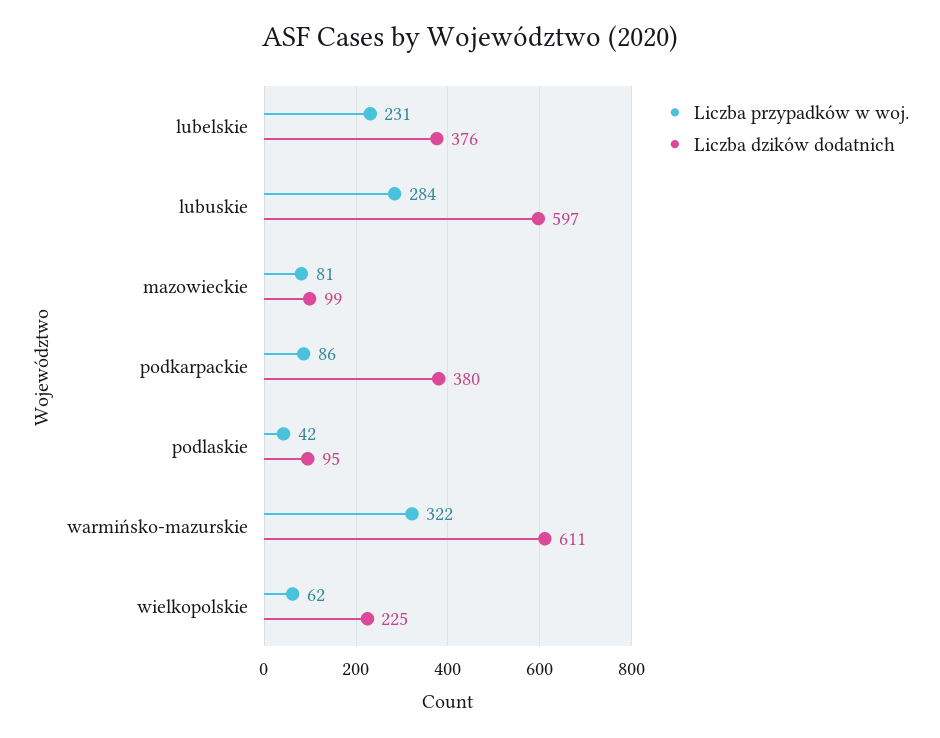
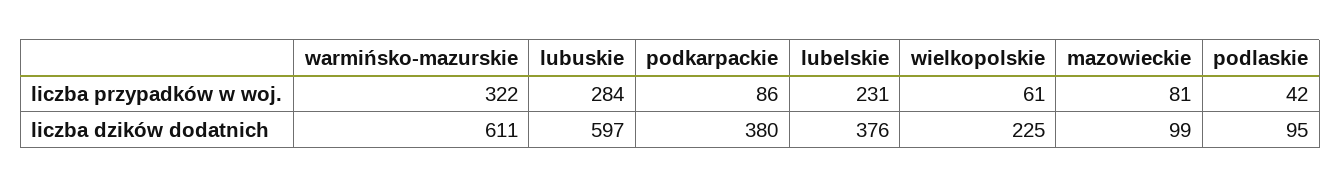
  {
    "Liczba przypadków w woj.": {
      "lubelskie": 231,
      "lubuskie": 284,
      "mazowieckie": 81,
      "podkarpackie": 86,
      "podlaskie": 42,
      "warmińsko-mazurskie": 322,
-     "wielkopolskie": 62
+     "wielkopolskie": 61
    },
    "Liczba dzików dodatnich": {
      "lubelskie": 376,
      "lubuskie": 597,
      "mazowieckie": 99,
      "podkarpackie": 380,
      "podlaskie": 95,
      "warmińsko-mazurskie": 611,
      "wielkopolskie": 225
    }
  }

